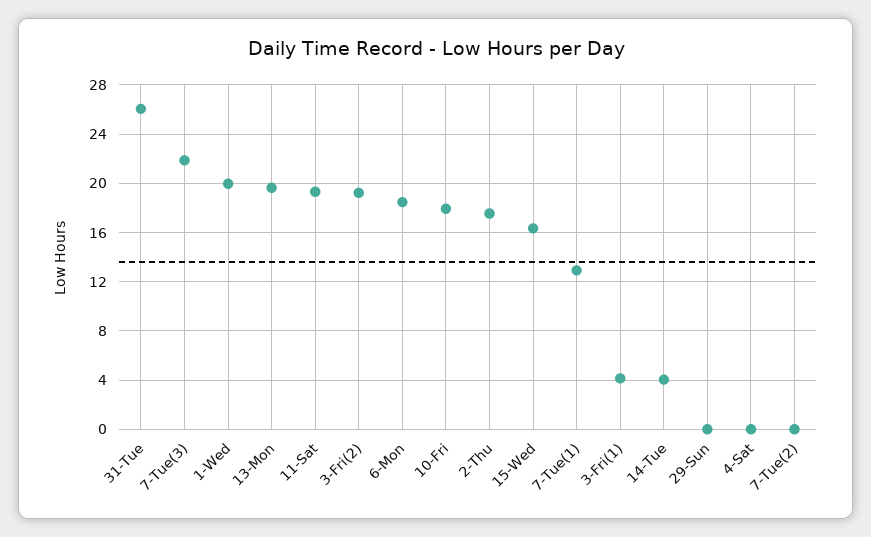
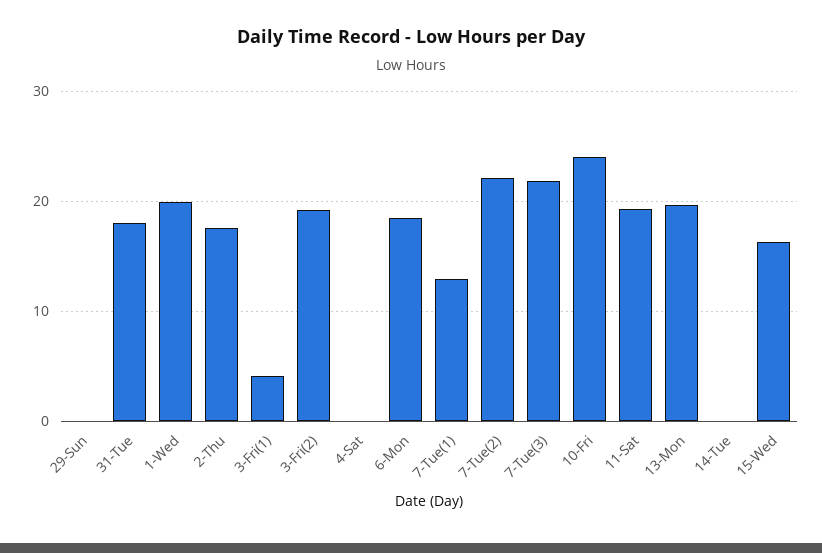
  {
-   "31-Tue": 26,
+   "31-Tue": 18,
    "7-Tue(3)": 22,
    "1-Wed": 20,
    "13-Mon": 19.5,
    "11-Sat": 19.5,
    "3-Fri(2)": 19,
    "6-Mon": 18.5,
-   "10-Fri": 18,
+   "10-Fri": 24,
    "2-Thu": 17.5,
    "15-Wed": 16.5,
    "7-Tue(1)": 13,
    "3-Fri(1)": 4,
-   "14-Tue": 4,
+   "14-Tue": 0,
    "29-Sun": 0,
    "4-Sat": 0,
-   "7-Tue(2)": 0
+   "7-Tue(2)": 22
  }

